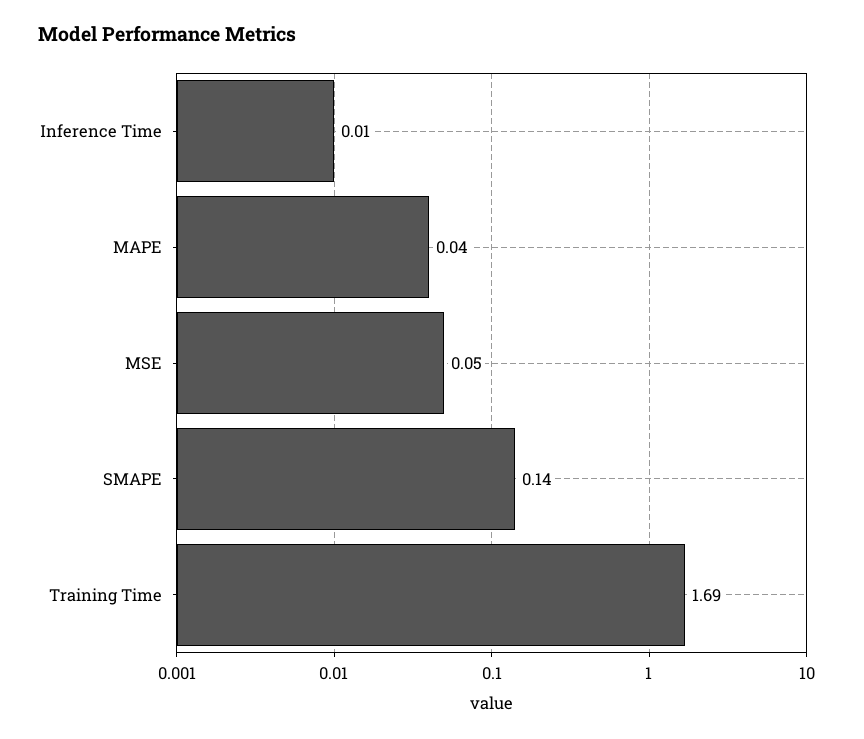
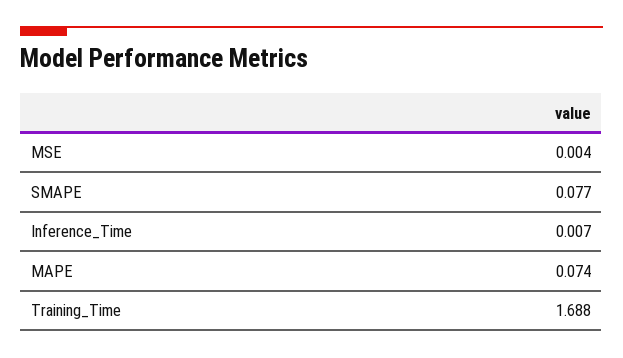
  {
    "Inference Time": 0.007,
-   "MAPE": 0.04,
+   "MAPE": 0.074,
-   "MSE": 0.05,
+   "MSE": 0.004,
-   "SMAPE": 0.14,
+   "SMAPE": 0.077,
    "Training Time": 1.688
  }

